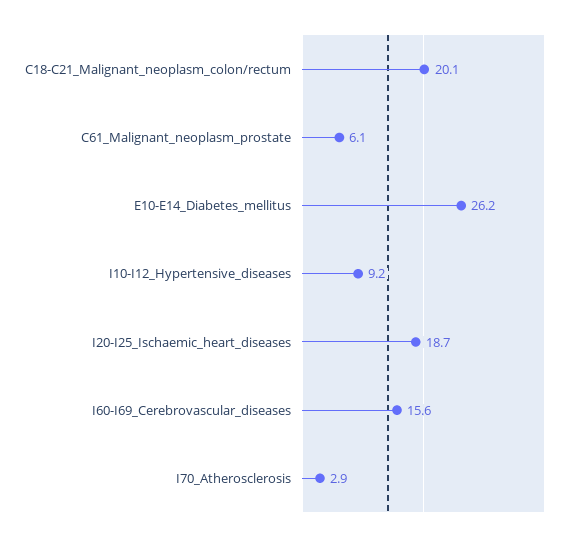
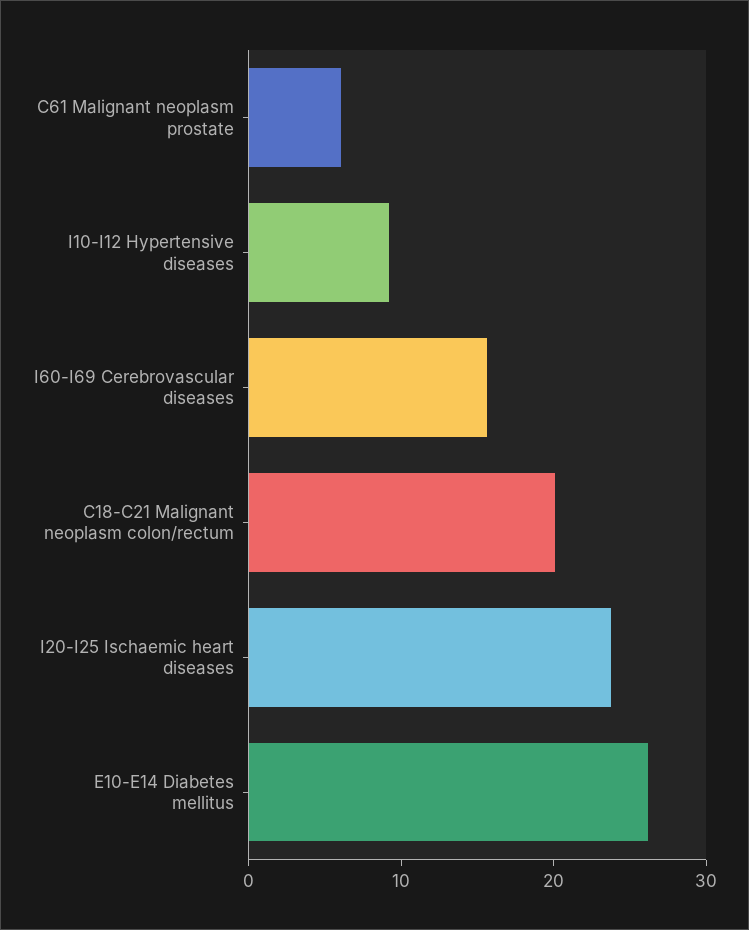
  {
    "C18-C21_Malignant_neoplasm_colon/rectum": 20.1,
    "C61_Malignant_neoplasm_prostate": 6.1,
    "E10-E14_Diabetes_mellitus": 26.2,
    "I10-I12_Hypertensive_diseases": 9.2,
-   "I20-I25_Ischaemic_heart_diseases": 18.7,
+   "I20-I25_Ischaemic_heart_diseases": 24,
-   "I60-I69_Cerebrovascular_diseases": 15.6,
+   "I60-I69_Cerebrovascular_diseases": 15.6
-   "I70_Atherosclerosis": 2.9
  }

